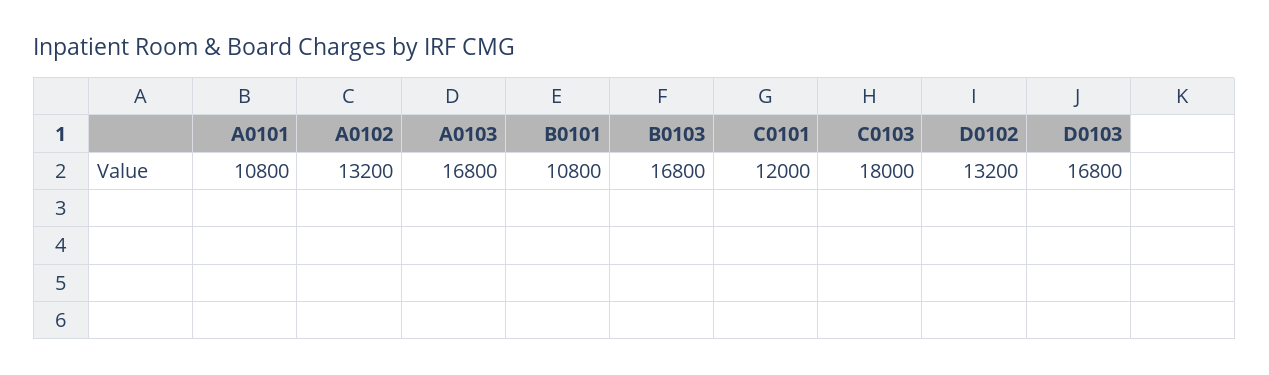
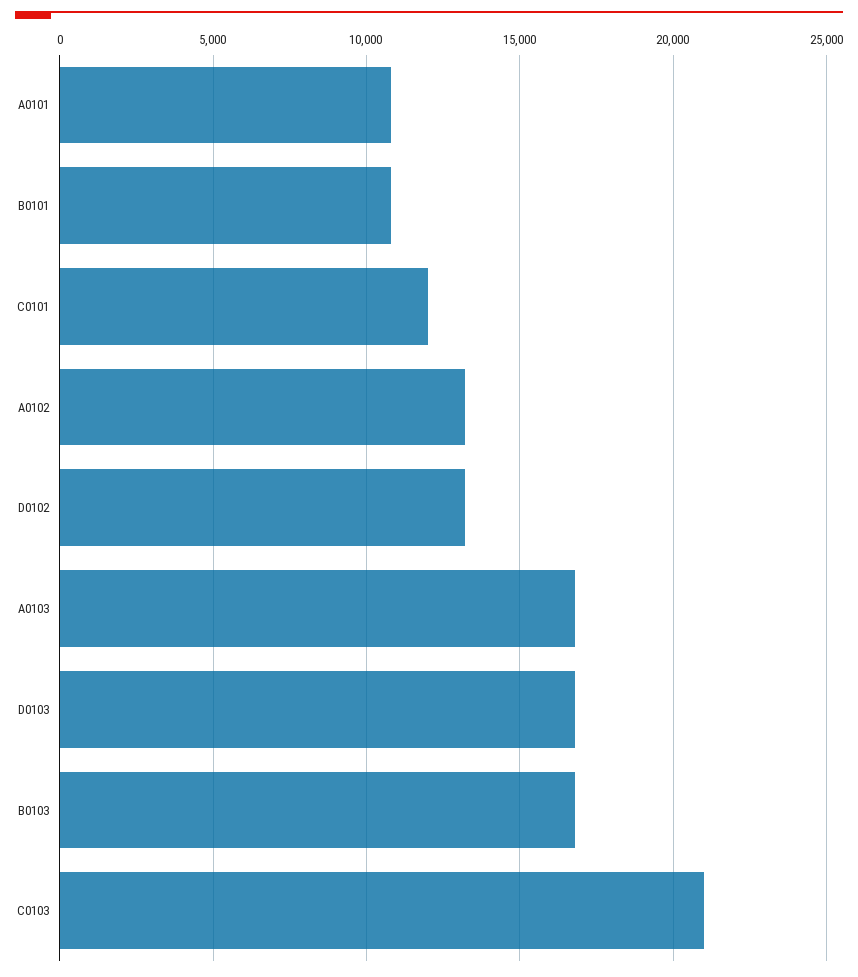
  {
    "A0101": 10800,
    "A0102": 13200,
    "A0103": 16800,
    "B0101": 10800,
    "B0103": 16800,
    "C0101": 12000,
-   "C0103": 18000,
+   "C0103": 21000,
    "D0102": 13200,
    "D0103": 16800
  }

